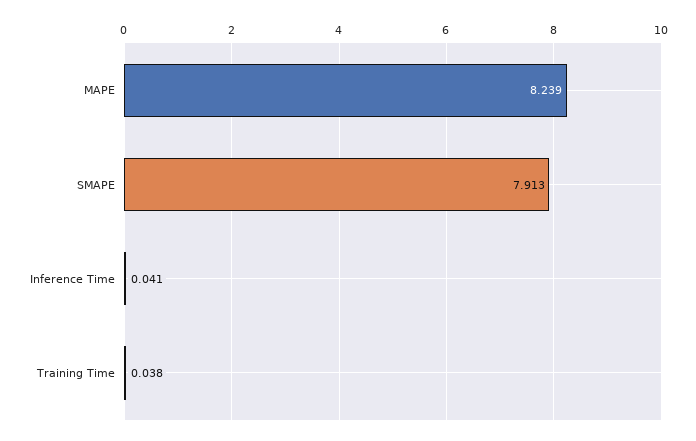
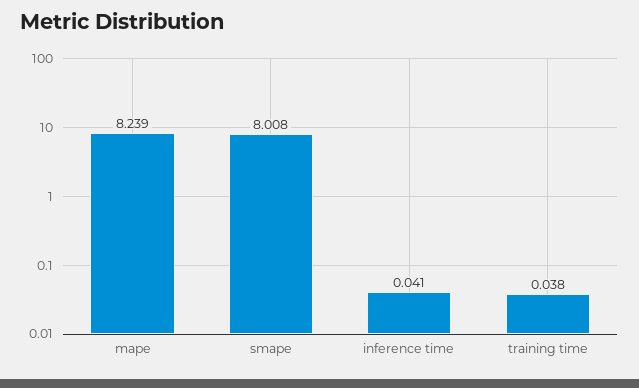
  {
    "MAPE": 8.239,
-   "SMAPE": 7.913,
+   "SMAPE": 8.008,
    "Inference Time": 0.041,
    "Training Time": 0.038
  }

